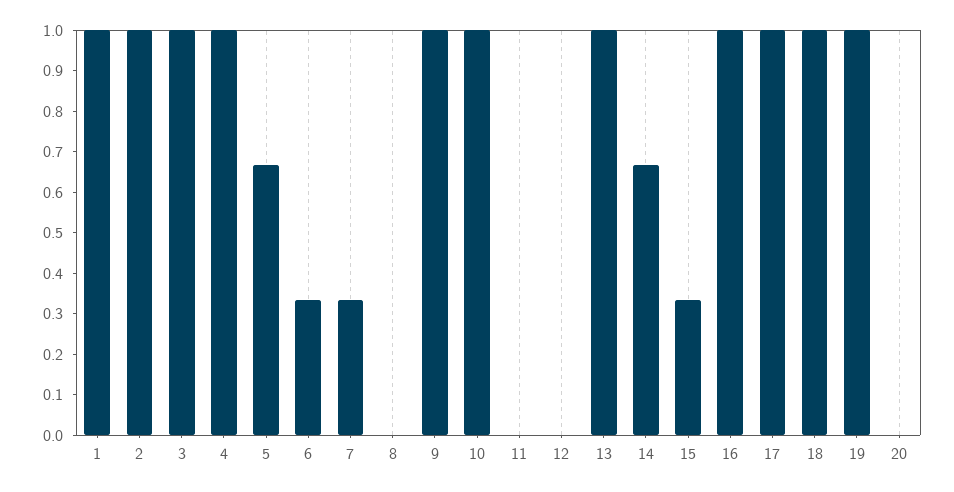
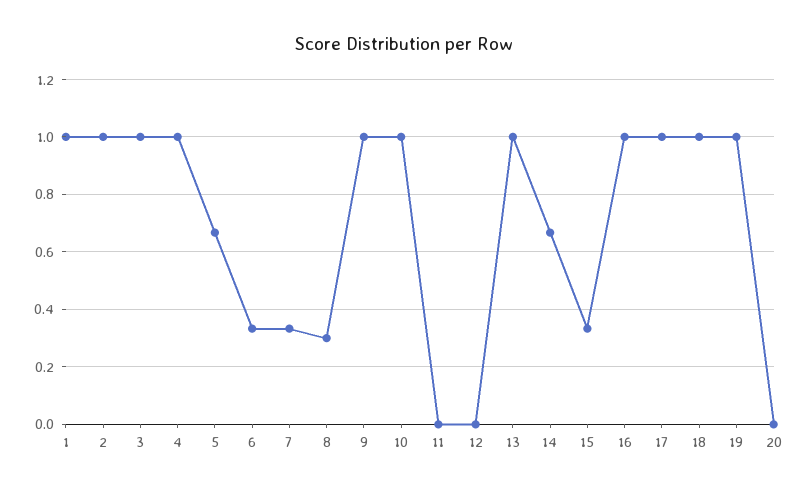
  {
    "1": 1,
    "2": 1,
    "3": 1,
    "4": 1,
    "5": 0.66,
    "6": 0.34,
    "7": 0.34,
-   "8": 0,
+   "8": 0.3,
    "9": 1,
    "10": 1,
    "11": 0,
    "12": 0,
    "13": 1,
    "14": 0.66,
    "15": 0.34,
    "16": 1,
    "17": 1,
    "18": 1,
    "19": 1,
    "20": 0
  }

